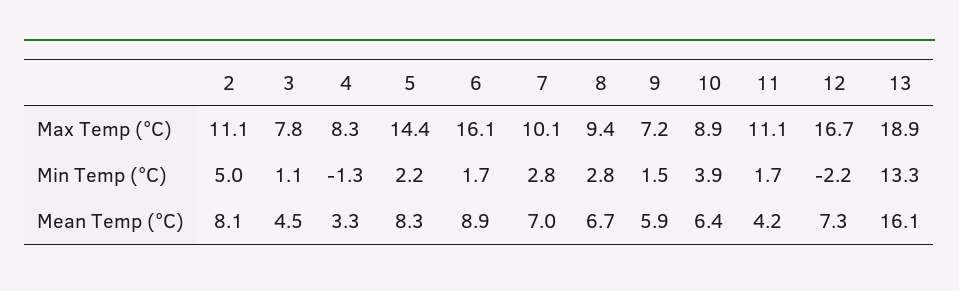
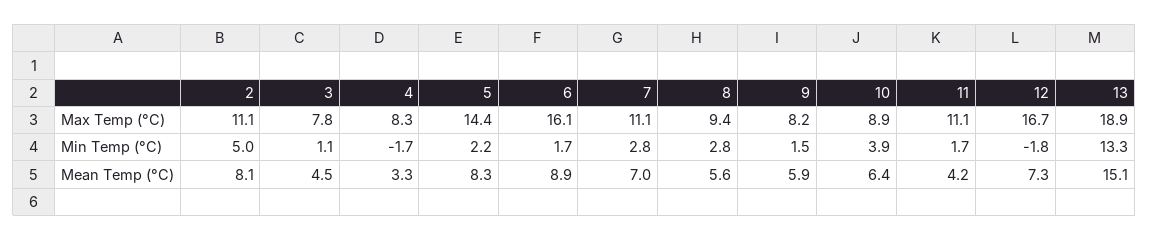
  {
    "2": {
      "Max Temp (°C)": 11.1,
      "Min Temp (°C)": 5,
      "Mean Temp (°C)": 8.1
    },
    "3": {
      "Max Temp (°C)": 7.8,
      "Min Temp (°C)": 1.1,
      "Mean Temp (°C)": 4.5
    },
    "4": {
      "Max Temp (°C)": 8.3,
-     "Min Temp (°C)": -1.3,
+     "Min Temp (°C)": -1.7,
      "Mean Temp (°C)": 3.3
    },
    "5": {
      "Max Temp (°C)": 14.4,
      "Min Temp (°C)": 2.2,
      "Mean Temp (°C)": 8.3
    },
    "6": {
      "Max Temp (°C)": 16.1,
      "Min Temp (°C)": 1.7,
      "Mean Temp (°C)": 8.9
    },
    "7": {
-     "Max Temp (°C)": 10.1,
+     "Max Temp (°C)": 11.1,
      "Min Temp (°C)": 2.8,
      "Mean Temp (°C)": 7
    },
    "8": {
      "Max Temp (°C)": 9.4,
      "Min Temp (°C)": 2.8,
-     "Mean Temp (°C)": 6.7
+     "Mean Temp (°C)": 5.6
    },
    "9": {
-     "Max Temp (°C)": 7.2,
+     "Max Temp (°C)": 8.2,
      "Min Temp (°C)": 1.5,
      "Mean Temp (°C)": 5.9
    },
    "10": {
      "Max Temp (°C)": 8.9,
      "Min Temp (°C)": 3.9,
      "Mean Temp (°C)": 6.4
    },
    "11": {
      "Max Temp (°C)": 11.1,
      "Min Temp (°C)": 1.7,
      "Mean Temp (°C)": 4.2
    },
    "12": {
      "Max Temp (°C)": 16.7,
-     "Min Temp (°C)": -2.2,
+     "Min Temp (°C)": -1.8,
      "Mean Temp (°C)": 7.3
    },
    "13": {
      "Max Temp (°C)": 18.9,
      "Min Temp (°C)": 13.3,
-     "Mean Temp (°C)": 16.1
+     "Mean Temp (°C)": 15.1
    }
  }

